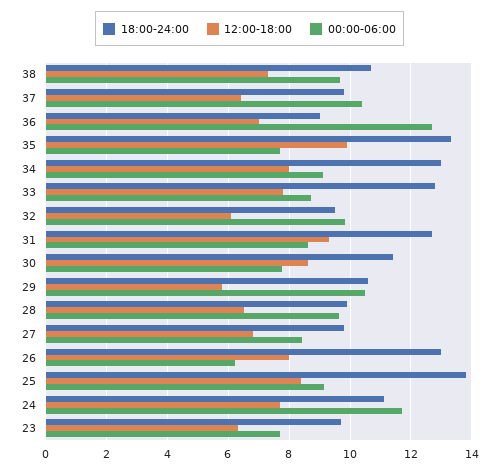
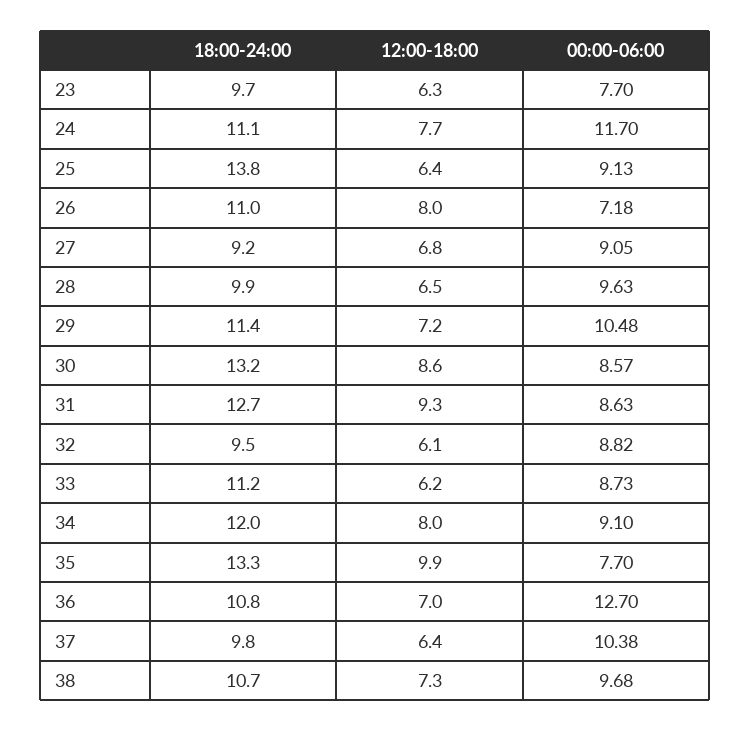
  {
    "18:00-24:00": {
      "38": 10.7,
      "37": 9.8,
-     "36": 9,
+     "36": 10.8,
      "35": 13.3,
-     "34": 13,
+     "34": 12,
-     "33": 12.8,
+     "33": 11.2,
      "32": 9.5,
      "31": 12.7,
-     "30": 11.4,
+     "30": 13.2,
-     "29": 10.6,
+     "29": 11.4,
      "28": 9.9,
-     "27": 9.8,
+     "27": 9.2,
-     "26": 13,
+     "26": 11,
      "25": 13.8,
      "24": 11.1,
      "23": 9.7
    },
    "12:00-18:00": {
      "38": 7.3,
      "37": 6.4,
      "36": 7,
      "35": 9.9,
      "34": 8,
-     "33": 7.8,
+     "33": 6.2,
      "32": 6.1,
      "31": 9.3,
      "30": 8.6,
-     "29": 5.8,
+     "29": 7.2,
      "28": 6.5,
      "27": 6.8,
      "26": 8,
-     "25": 8.4,
+     "25": 6.4,
      "24": 7.7,
      "23": 6.3
    },
    "00:00-06:00": {
      "38": 9.68,
      "37": 10.38,
      "36": 12.7,
      "35": 7.7,
      "34": 9.1,
      "33": 8.73,
-     "32": 9.8,
+     "32": 8.82,
      "31": 8.63,
-     "30": 7.8,
+     "30": 8.57,
      "29": 10.48,
      "28": 9.63,
-     "27": 8.4,
+     "27": 9.05,
-     "26": 6.2,
+     "26": 7.18,
      "25": 9.13,
      "24": 11.7,
      "23": 7.7
    }
  }

